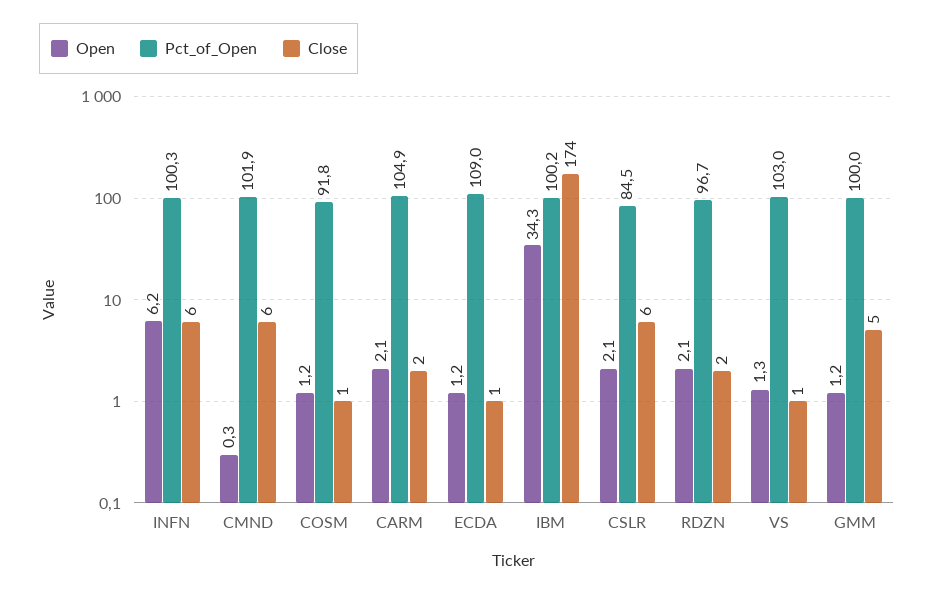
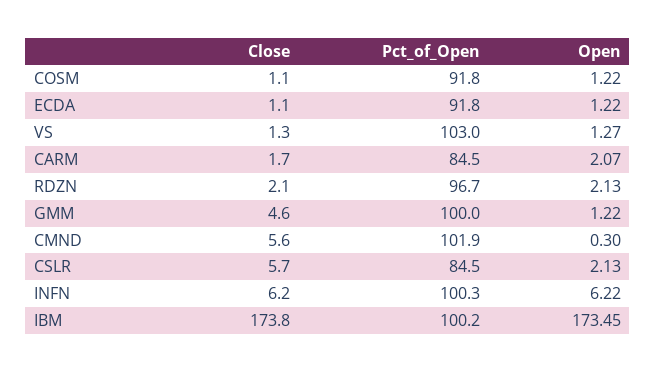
  {
    "Open": {
      "INFN": 6.22,
      "CMND": 0.3,
      "COSM": 1.22,
      "CARM": 2.07,
      "ECDA": 1.22,
-     "IBM": 34.3,
+     "IBM": 173.45,
      "CSLR": 2.13,
      "RDZN": 2.13,
      "VS": 1.27,
      "GMM": 1.22
    },
    "Pct_of_Open": {
      "INFN": 100.3,
      "CMND": 101.9,
      "COSM": 91.8,
-     "CARM": 104.9,
+     "CARM": 84.5,
-     "ECDA": 109,
+     "ECDA": 91.8,
      "IBM": 100.2,
      "CSLR": 84.5,
      "RDZN": 96.7,
      "VS": 103,
      "GMM": 100
    },
    "Close": {
      "INFN": 6.2,
      "CMND": 5.6,
      "COSM": 1.1,
      "CARM": 1.7,
      "ECDA": 1.1,
      "IBM": 173.8,
      "CSLR": 5.7,
      "RDZN": 2.1,
      "VS": 1.3,
      "GMM": 4.6
    }
  }

